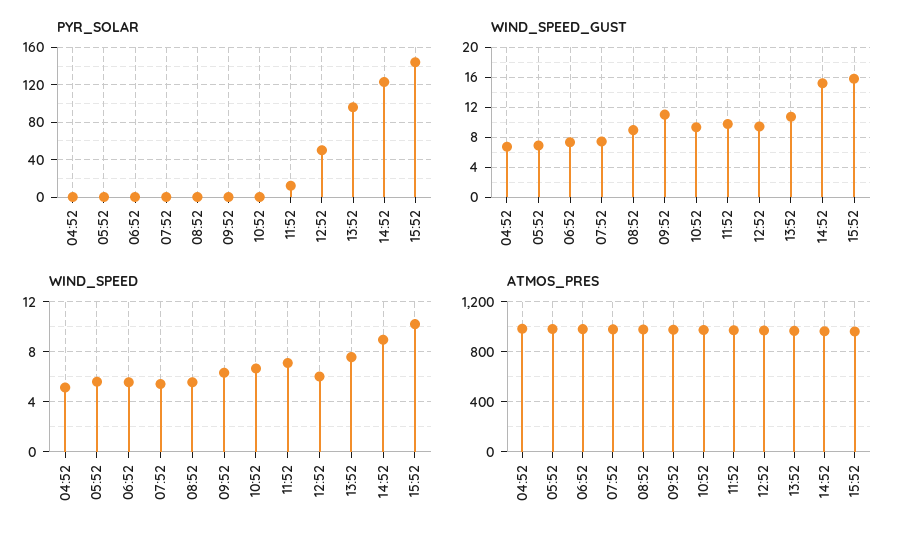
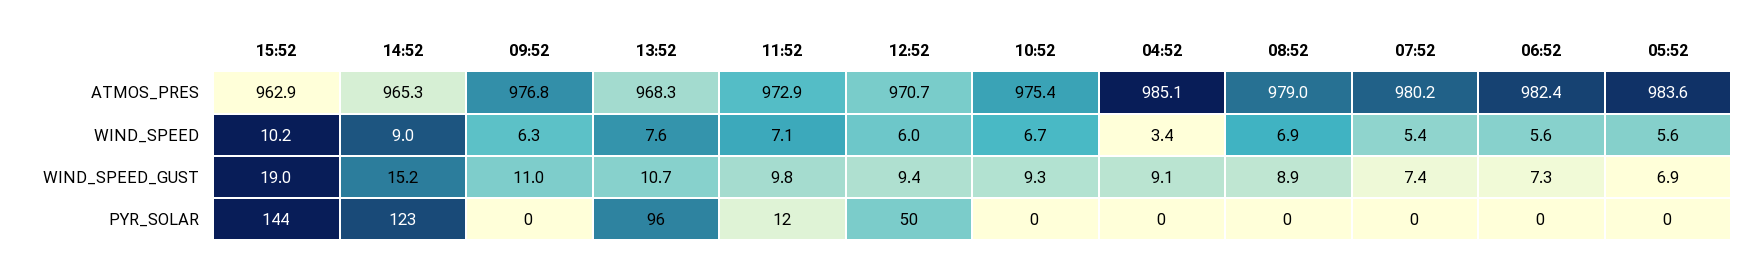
  {
    "PYR_SOLAR": {
      "04:52": 0,
      "05:52": 0,
      "06:52": 0,
      "07:52": 0,
      "08:52": 0,
      "09:52": 0,
      "10:52": 0,
      "11:52": 12,
      "12:52": 50,
      "13:52": 96,
      "14:52": 123,
      "15:52": 144
    },
    "WIND_SPEED_GUST": {
-     "04:52": 7,
+     "04:52": 9.1,
      "05:52": 6.9,
      "06:52": 7.3,
      "07:52": 7.4,
      "08:52": 8.9,
      "09:52": 11,
      "10:52": 9.3,
      "11:52": 9.8,
      "12:52": 9.4,
      "13:52": 10.7,
      "14:52": 15.2,
-     "15:52": 16
+     "15:52": 19
    },
    "WIND_SPEED": {
-     "04:52": 5,
+     "04:52": 3.4,
      "05:52": 5.6,
      "06:52": 5.6,
      "07:52": 5.4,
-     "08:52": 5.5,
+     "08:52": 6.9,
      "09:52": 6.3,
      "10:52": 6.7,
      "11:52": 7.1,
      "12:52": 6,
      "13:52": 7.6,
      "14:52": 9,
      "15:52": 10.2
    },
    "ATMOS_PRES": {
      "04:52": 985.1,
      "05:52": 983.6,
      "06:52": 982.4,
      "07:52": 980.2,
      "08:52": 979,
      "09:52": 976.8,
      "10:52": 975.4,
      "11:52": 972.9,
      "12:52": 970.7,
      "13:52": 968.3,
      "14:52": 965.3,
      "15:52": 962.9
    }
  }

